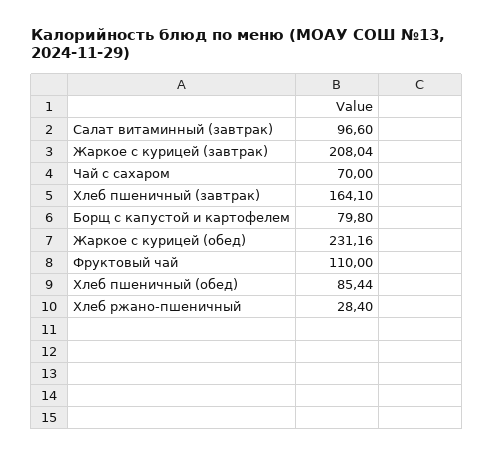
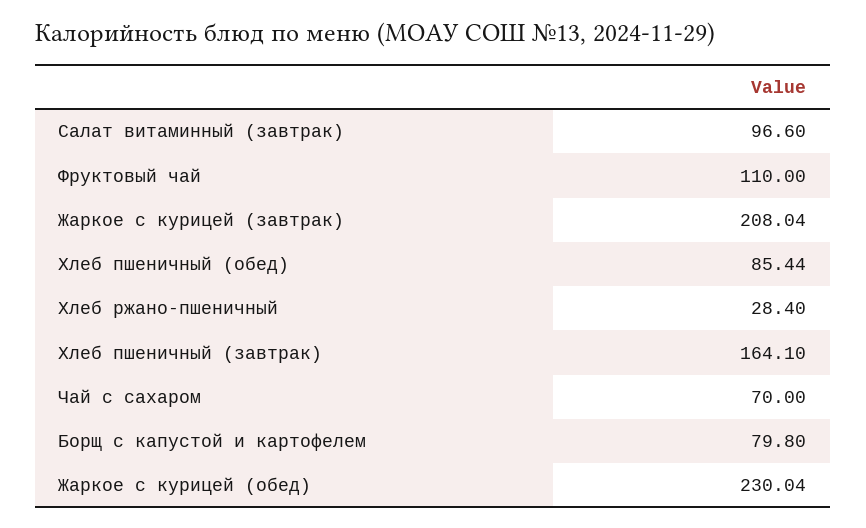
  {
    "Салат витаминный (завтрак)": 96.6,
    "Жаркое с курицей (завтрак)": 208.04,
    "Чай с сахаром": 70,
    "Хлеб пшеничный (завтрак)": 164.1,
    "Борщ с капустой и картофелем": 79.8,
-   "Жаркое с курицей (обед)": 231.16,
+   "Жаркое с курицей (обед)": 230.04,
    "Фруктовый чай": 110,
    "Хлеб пшеничный (обед)": 85.44,
    "Хлеб ржано-пшеничный": 28.4
  }

